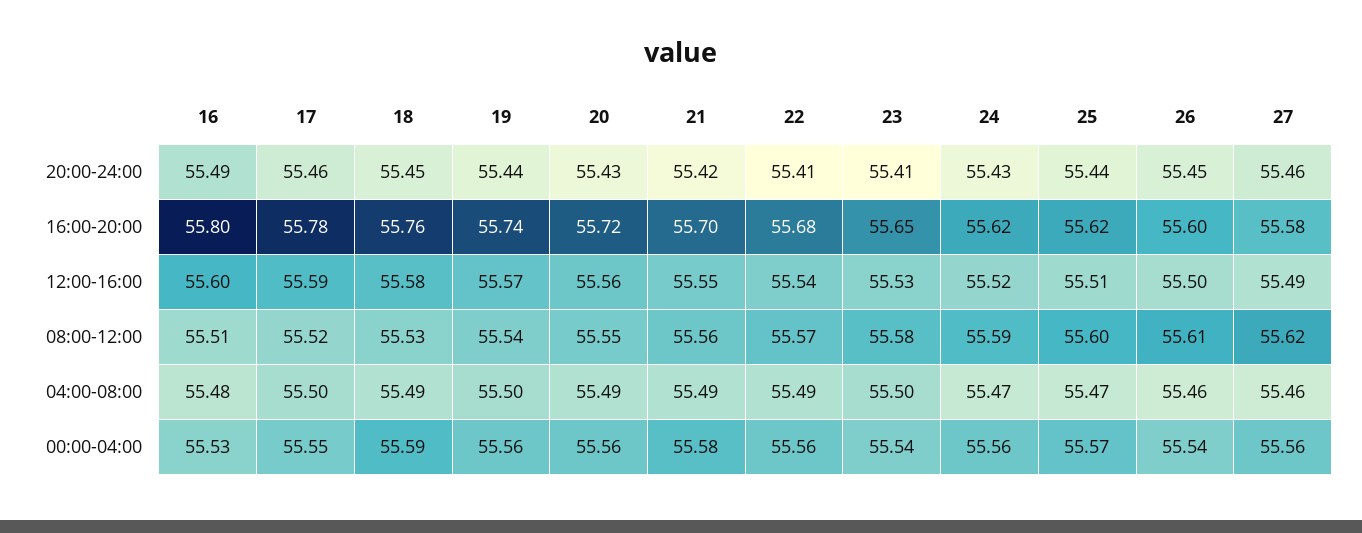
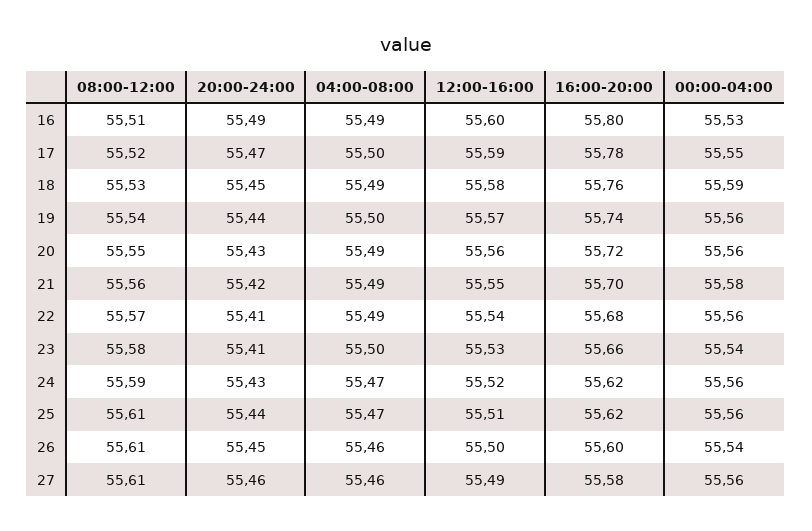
  {
    "16": {
      "20:00-24:00": 55.49,
      "16:00-20:00": 55.8,
      "12:00-16:00": 55.6,
      "08:00-12:00": 55.51,
-     "04:00-08:00": 55.48,
+     "04:00-08:00": 55.49,
      "00:00-04:00": 55.53
    },
    "17": {
-     "20:00-24:00": 55.46,
+     "20:00-24:00": 55.47,
      "16:00-20:00": 55.78,
      "12:00-16:00": 55.59,
      "08:00-12:00": 55.52,
      "04:00-08:00": 55.5,
      "00:00-04:00": 55.55
    },
    "18": {
      "20:00-24:00": 55.45,
      "16:00-20:00": 55.76,
      "12:00-16:00": 55.58,
      "08:00-12:00": 55.53,
      "04:00-08:00": 55.49,
      "00:00-04:00": 55.59
    },
    "19": {
      "20:00-24:00": 55.44,
      "16:00-20:00": 55.74,
      "12:00-16:00": 55.57,
      "08:00-12:00": 55.54,
      "04:00-08:00": 55.5,
      "00:00-04:00": 55.56
    },
    "20": {
      "20:00-24:00": 55.43,
      "16:00-20:00": 55.72,
      "12:00-16:00": 55.56,
      "08:00-12:00": 55.55,
      "04:00-08:00": 55.49,
      "00:00-04:00": 55.56
    },
    "21": {
      "20:00-24:00": 55.42,
      "16:00-20:00": 55.7,
      "12:00-16:00": 55.55,
      "08:00-12:00": 55.56,
      "04:00-08:00": 55.49,
      "00:00-04:00": 55.58
    },
    "22": {
      "20:00-24:00": 55.41,
      "16:00-20:00": 55.68,
      "12:00-16:00": 55.54,
      "08:00-12:00": 55.57,
      "04:00-08:00": 55.49,
      "00:00-04:00": 55.56
    },
    "23": {
      "20:00-24:00": 55.41,
-     "16:00-20:00": 55.65,
+     "16:00-20:00": 55.66,
      "12:00-16:00": 55.53,
      "08:00-12:00": 55.58,
      "04:00-08:00": 55.5,
      "00:00-04:00": 55.54
    },
    "24": {
      "20:00-24:00": 55.43,
      "16:00-20:00": 55.62,
      "12:00-16:00": 55.52,
      "08:00-12:00": 55.59,
      "04:00-08:00": 55.47,
      "00:00-04:00": 55.56
    },
    "25": {
      "20:00-24:00": 55.44,
      "16:00-20:00": 55.62,
      "12:00-16:00": 55.51,
-     "08:00-12:00": 55.6,
+     "08:00-12:00": 55.61,
      "04:00-08:00": 55.47,
-     "00:00-04:00": 55.57
+     "00:00-04:00": 55.56
    },
    "26": {
      "20:00-24:00": 55.45,
      "16:00-20:00": 55.6,
      "12:00-16:00": 55.5,
      "08:00-12:00": 55.61,
      "04:00-08:00": 55.46,
      "00:00-04:00": 55.54
    },
    "27": {
      "20:00-24:00": 55.46,
      "16:00-20:00": 55.58,
      "12:00-16:00": 55.49,
-     "08:00-12:00": 55.62,
+     "08:00-12:00": 55.61,
      "04:00-08:00": 55.46,
      "00:00-04:00": 55.56
    }
  }

